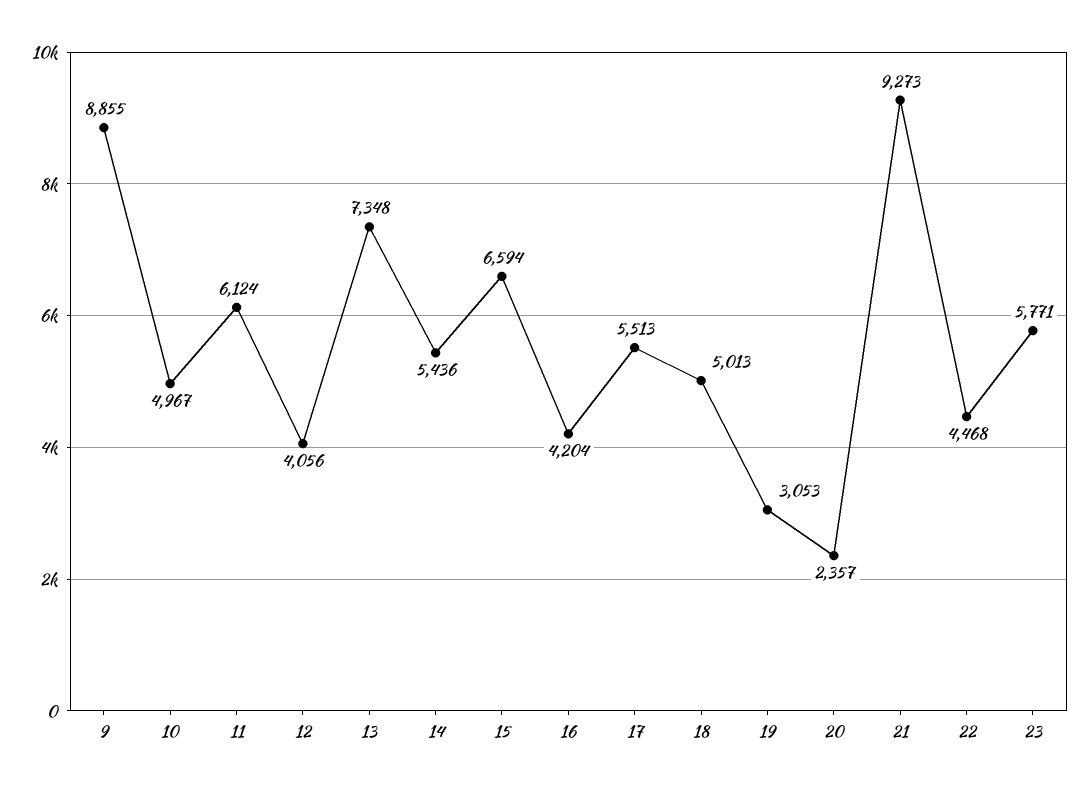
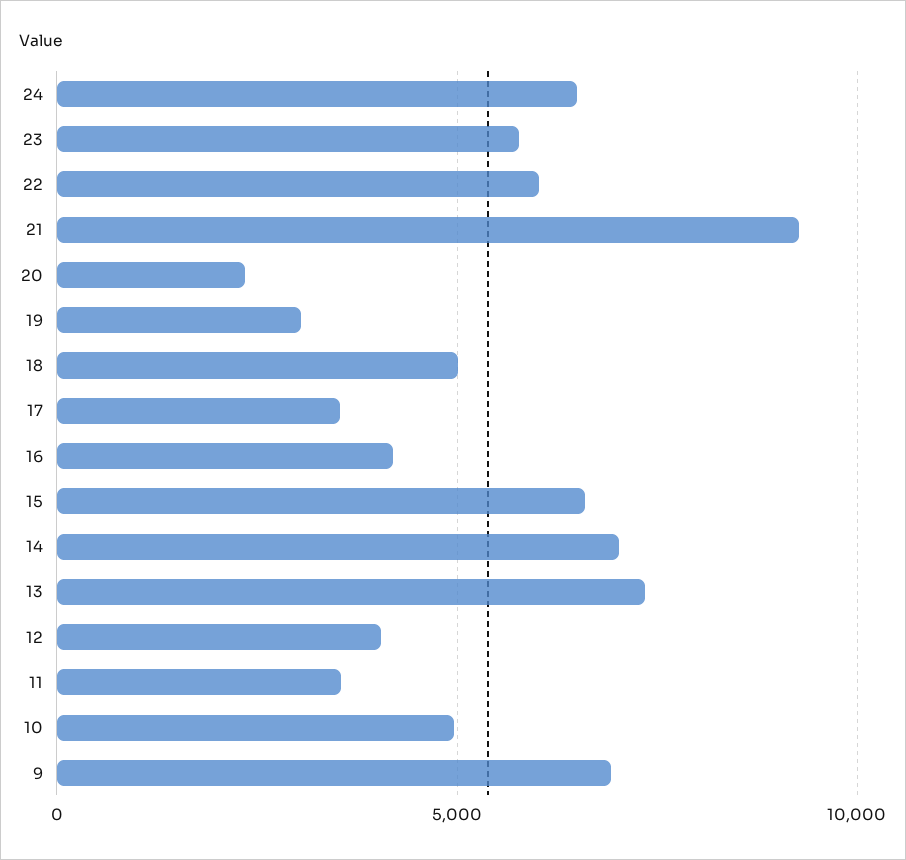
  {
-   "9": 8855,
+   "9": 7000,
    "10": 4967,
-   "11": 6124,
+   "11": 3500,
    "12": 4056,
    "13": 7348,
-   "14": 5436,
+   "14": 7000,
    "15": 6594,
    "16": 4204,
-   "17": 5513,
+   "17": 3500,
    "18": 5013,
    "19": 3053,
    "20": 2357,
    "21": 9273,
-   "22": 4468,
+   "22": 6000,
-   "23": 5771
+   "23": 5771,
+   "24": 6500
  }

